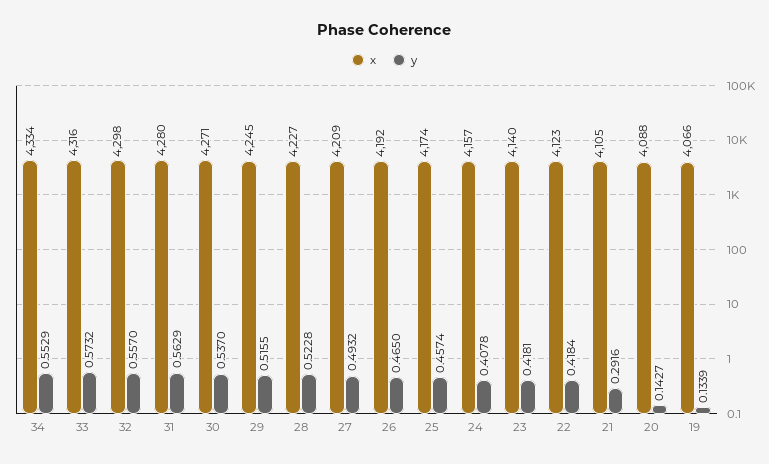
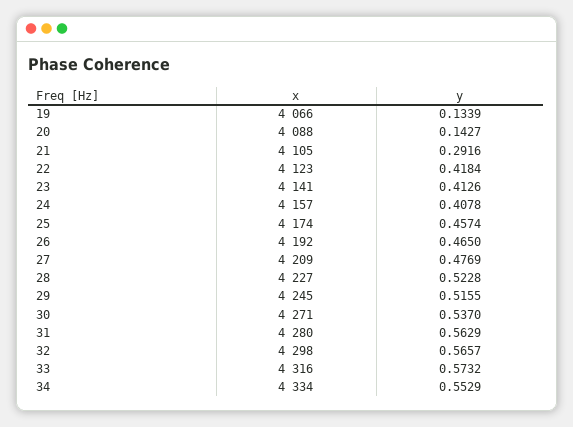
  {
    "x": {
      "34": 4334,
      "33": 4316,
      "32": 4298,
      "31": 4280,
      "30": 4271,
      "29": 4245,
      "28": 4227,
      "27": 4209,
      "26": 4192,
      "25": 4174,
      "24": 4157,
-     "23": 4140,
+     "23": 4141,
      "22": 4123,
      "21": 4105,
      "20": 4088,
      "19": 4066
    },
    "y": {
      "34": 0.5529,
      "33": 0.5732,
-     "32": 0.557,
+     "32": 0.5657,
      "31": 0.5629,
      "30": 0.537,
      "29": 0.5155,
      "28": 0.5228,
-     "27": 0.4932,
+     "27": 0.4769,
      "26": 0.465,
      "25": 0.4574,
      "24": 0.4078,
-     "23": 0.4181,
+     "23": 0.4126,
      "22": 0.4184,
      "21": 0.2916,
      "20": 0.1427,
      "19": 0.1339
    }
  }

